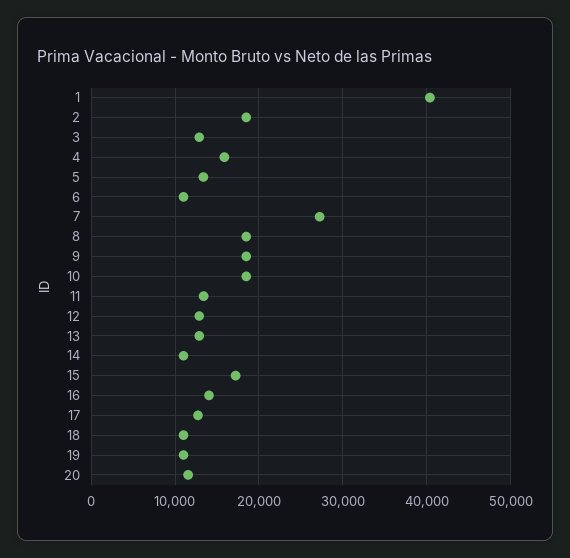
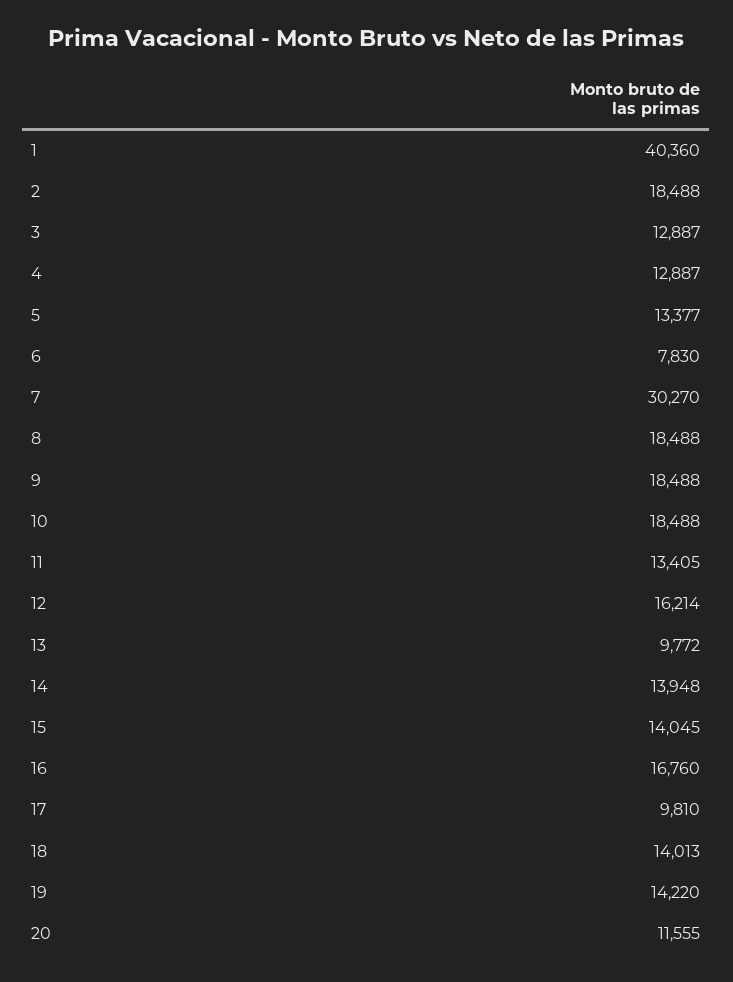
  {
    "1": 40360,
    "2": 18488,
    "3": 12887,
-   "4": 16000,
+   "4": 12887,
    "5": 13377,
-   "6": 11000,
+   "6": 7830,
-   "7": 27000,
+   "7": 30270,
    "8": 18488,
    "9": 18488,
    "10": 18488,
    "11": 13405,
-   "12": 13000,
+   "12": 16214,
-   "13": 13000,
+   "13": 9772,
-   "14": 11000,
+   "14": 13948,
-   "15": 17000,
+   "15": 14045,
-   "16": 14000,
+   "16": 16760,
-   "17": 13000,
+   "17": 9810,
-   "18": 11000,
+   "18": 14013,
-   "19": 11000,
+   "19": 14220,
    "20": 11555
  }

